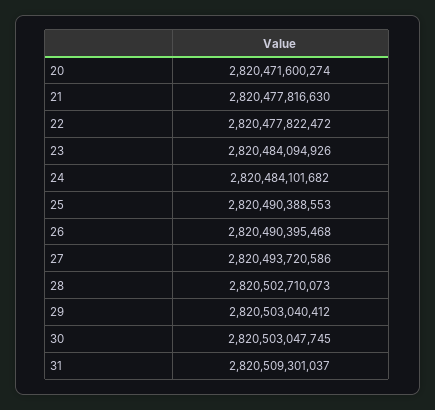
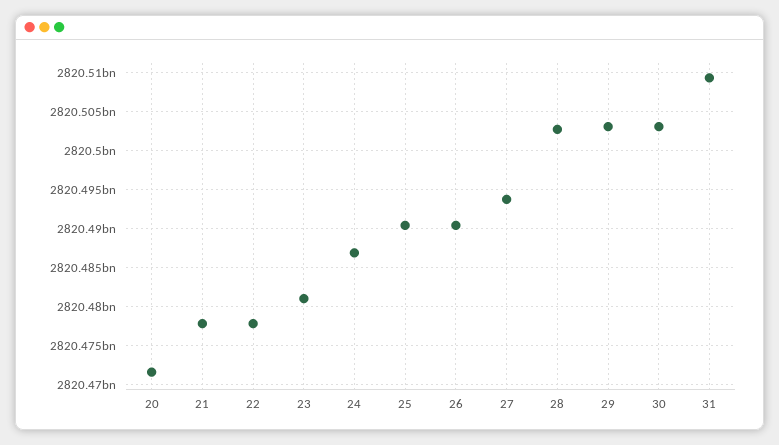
  {
    "20": 2820471600274,
    "21": 2820477816630,
    "22": 2820477822472,
-   "23": 2820484094926,
+   "23": 2820481000000,
-   "24": 2820484101682,
+   "24": 2820487000000,
    "25": 2820490388553,
    "26": 2820490395468,
    "27": 2820493720586,
    "28": 2820502710073,
    "29": 2820503040412,
    "30": 2820503047745,
    "31": 2820509301037
  }

